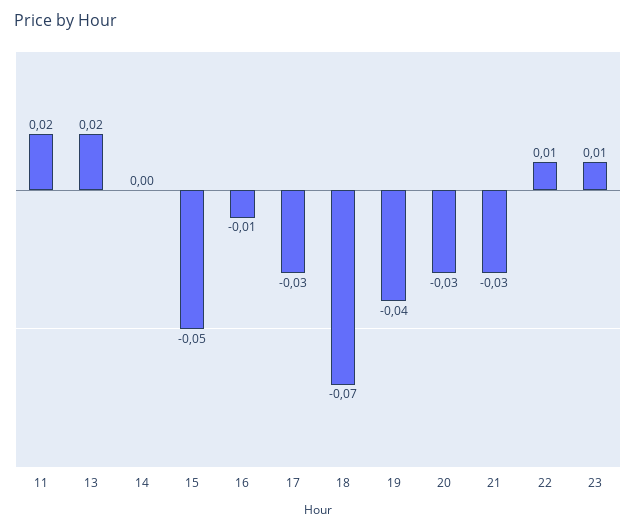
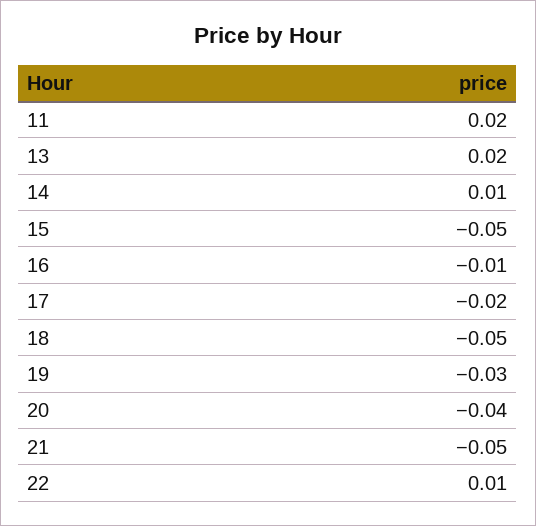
  {
    "11": 0.02,
    "13": 0.02,
-   "14": 0,
+   "14": 0.01,
    "15": -0.05,
    "16": -0.01,
-   "17": -0.03,
+   "17": -0.02,
-   "18": -0.07,
+   "18": -0.05,
-   "19": -0.04,
+   "19": -0.03,
-   "20": -0.03,
+   "20": -0.04,
-   "21": -0.03,
+   "21": -0.05,
-   "22": 0.01,
+   "22": 0.01
-   "23": 0.01
  }

